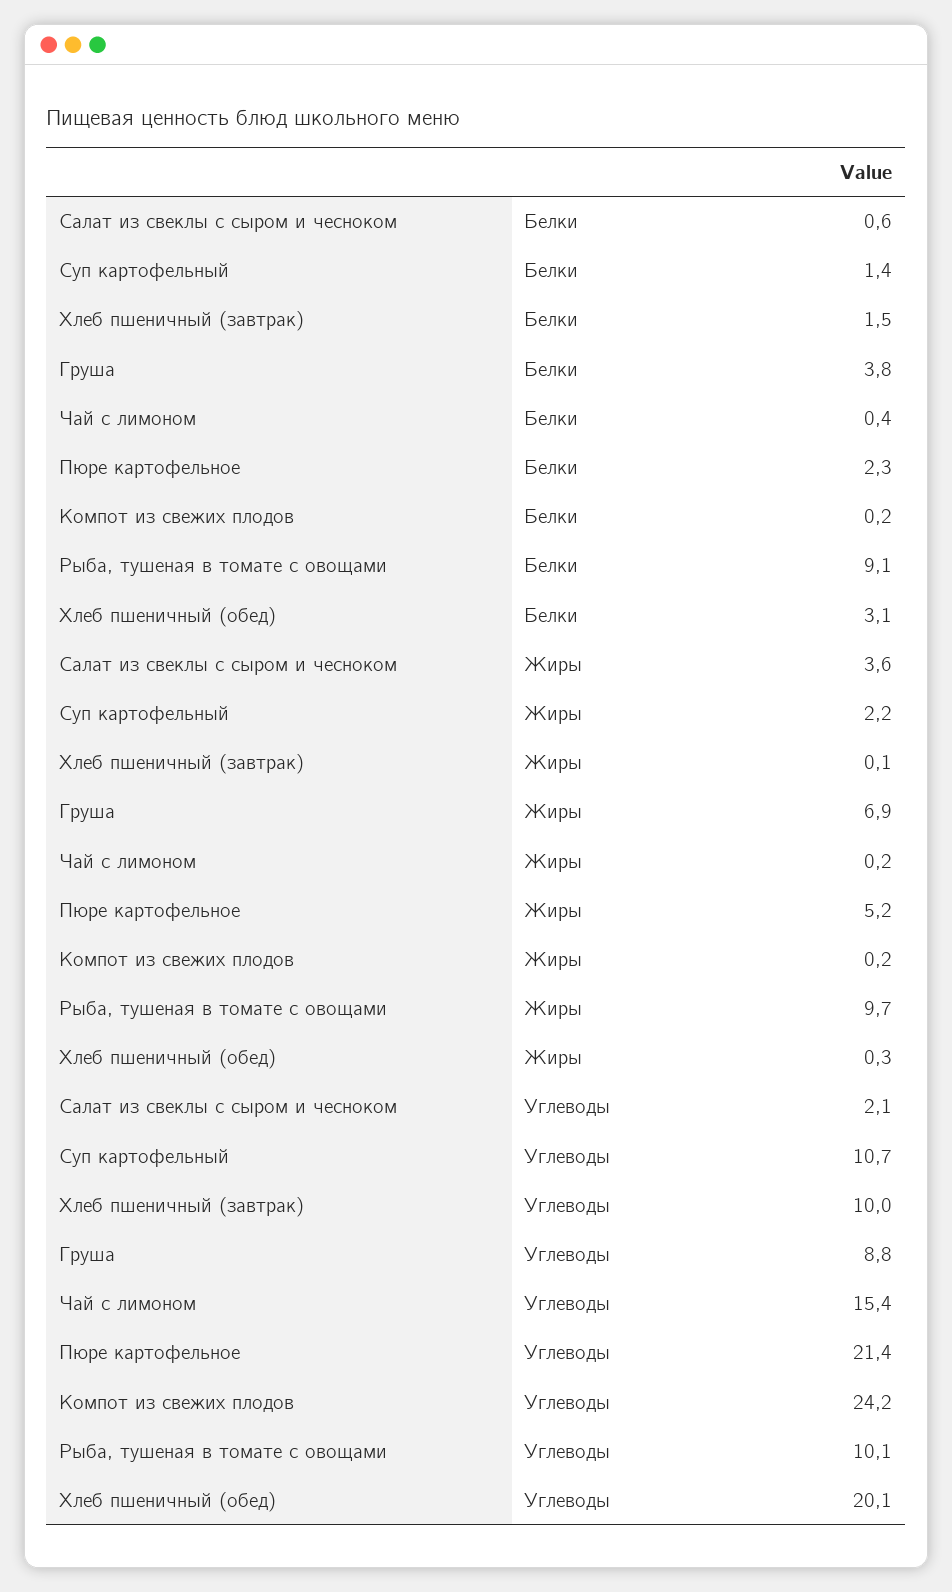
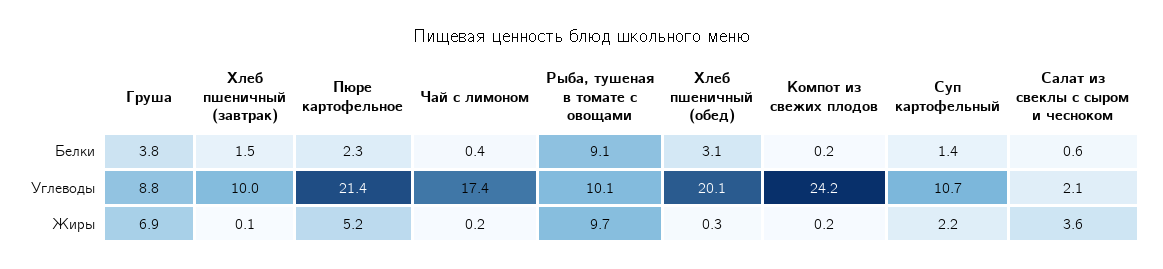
  {
    "Салат из свеклы с сыром и чесноком": {
      "Белки": 0.6,
      "Жиры": 3.6,
      "Углеводы": 2.1
    },
    "Суп картофельный": {
      "Белки": 1.4,
      "Жиры": 2.2,
      "Углеводы": 10.7
    },
    "Хлеб пшеничный (завтрак)": {
      "Белки": 1.5,
      "Жиры": 0.1,
      "Углеводы": 10
    },
    "Груша": {
      "Белки": 3.8,
      "Жиры": 6.9,
      "Углеводы": 8.8
    },
    "Чай с лимоном": {
      "Белки": 0.4,
      "Жиры": 0.2,
-     "Углеводы": 15.4
+     "Углеводы": 17.4
    },
    "Пюре картофельное": {
      "Белки": 2.3,
      "Жиры": 5.2,
      "Углеводы": 21.4
    },
    "Компот из свежих плодов": {
      "Белки": 0.2,
      "Жиры": 0.2,
      "Углеводы": 24.2
    },
    "Рыба, тушеная в томате с овощами": {
      "Белки": 9.1,
      "Жиры": 9.7,
      "Углеводы": 10.1
    },
    "Хлеб пшеничный (обед)": {
      "Белки": 3.1,
      "Жиры": 0.3,
      "Углеводы": 20.1
    }
  }

